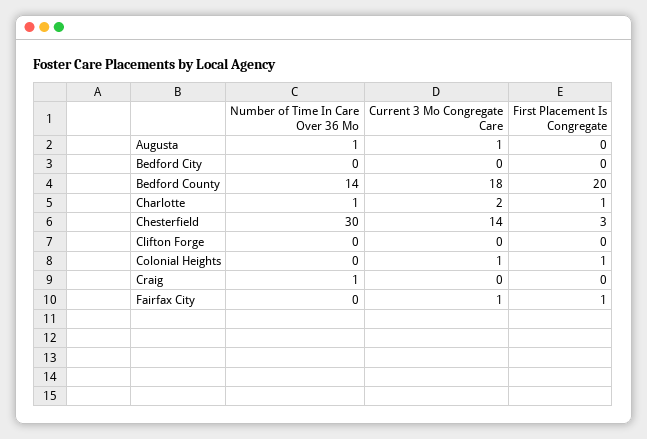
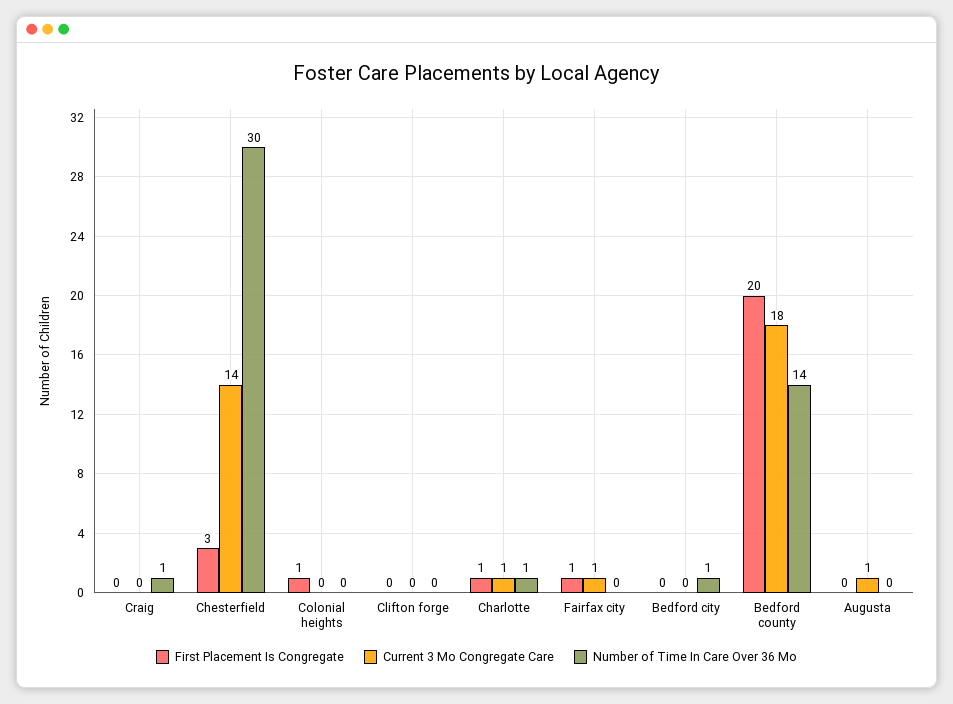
  {
    "Number of Time In Care Over 36 Mo": {
-     "Augusta": 1,
+     "Augusta": 0,
-     "Bedford City": 0,
+     "Bedford City": 1,
      "Bedford County": 14,
      "Charlotte": 1,
      "Chesterfield": 30,
      "Clifton Forge": 0,
      "Colonial Heights": 0,
      "Craig": 1,
      "Fairfax City": 0
    },
    "Current 3 Mo Congregate Care": {
      "Augusta": 1,
      "Bedford City": 0,
      "Bedford County": 18,
-     "Charlotte": 2,
+     "Charlotte": 1,
      "Chesterfield": 14,
      "Clifton Forge": 0,
-     "Colonial Heights": 1,
+     "Colonial Heights": 0,
      "Craig": 0,
      "Fairfax City": 1
    },
    "First Placement Is Congregate": {
      "Augusta": 0,
      "Bedford City": 0,
      "Bedford County": 20,
      "Charlotte": 1,
      "Chesterfield": 3,
      "Clifton Forge": 0,
      "Colonial Heights": 1,
      "Craig": 0,
      "Fairfax City": 1
    }
  }

